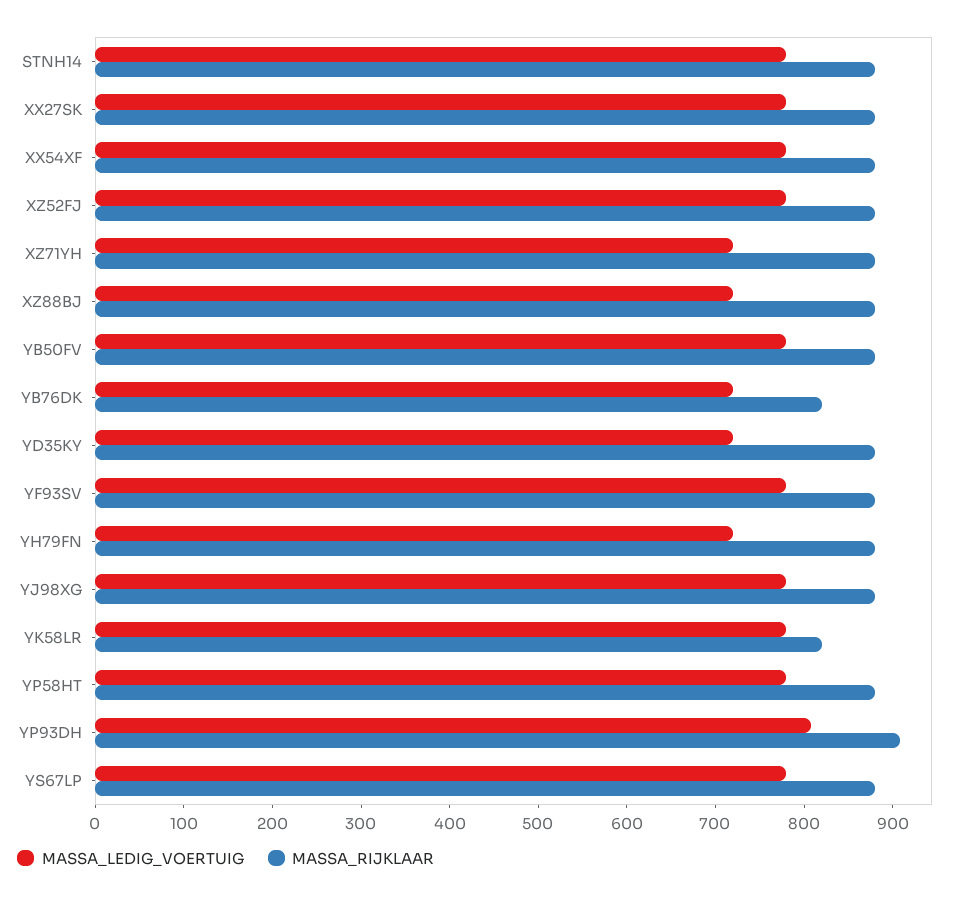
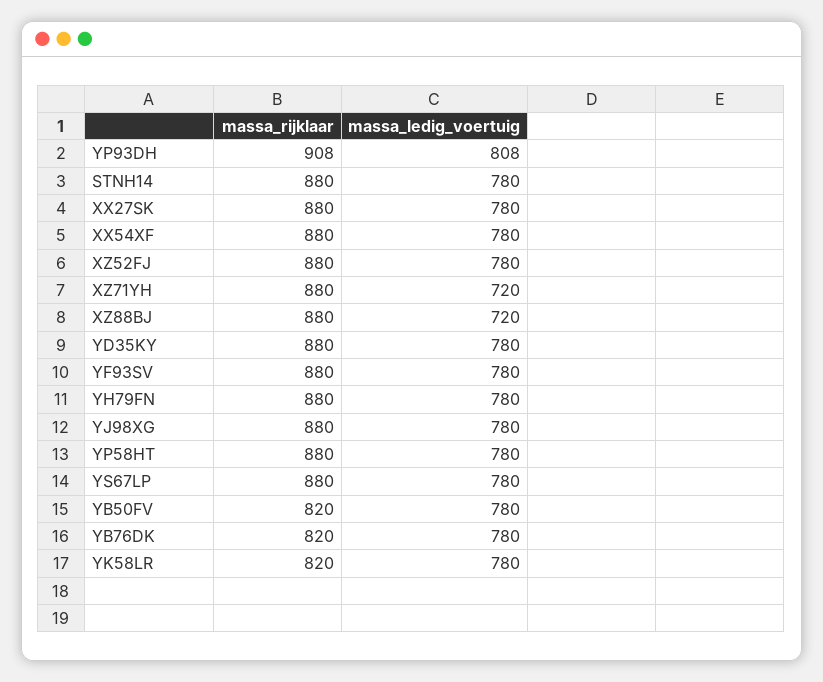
  {
    "MASSA_LEDIG_VOERTUIG": {
      "STNH14": 780,
      "XX27SK": 780,
      "XX54XF": 780,
      "XZ52FJ": 780,
      "XZ71YH": 720,
      "XZ88BJ": 720,
      "YB50FV": 780,
-     "YB76DK": 720,
+     "YB76DK": 780,
-     "YD35KY": 720,
+     "YD35KY": 780,
      "YF93SV": 780,
-     "YH79FN": 720,
+     "YH79FN": 780,
      "YJ98XG": 780,
      "YK58LR": 780,
      "YP58HT": 780,
      "YP93DH": 808,
      "YS67LP": 780
    },
    "MASSA_RIJKLAAR": {
      "STNH14": 880,
      "XX27SK": 880,
      "XX54XF": 880,
      "XZ52FJ": 880,
      "XZ71YH": 880,
      "XZ88BJ": 880,
-     "YB50FV": 880,
+     "YB50FV": 820,
      "YB76DK": 820,
      "YD35KY": 880,
      "YF93SV": 880,
      "YH79FN": 880,
      "YJ98XG": 880,
      "YK58LR": 820,
      "YP58HT": 880,
      "YP93DH": 908,
      "YS67LP": 880
    }
  }

